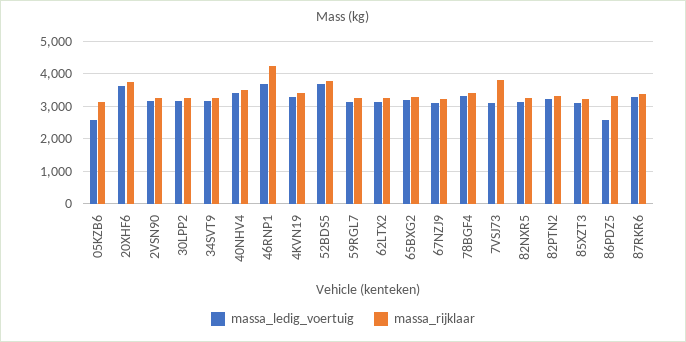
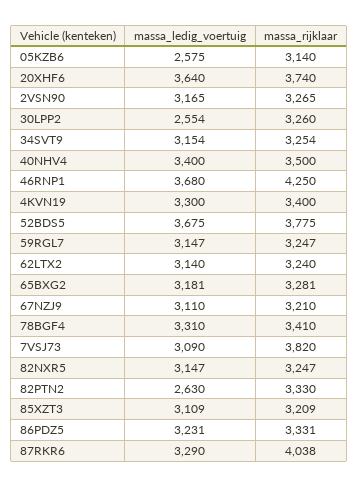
  {
    "massa_ledig_voertuig": {
      "05KZB6": 2575,
      "20XHF6": 3640,
      "2VSN90": 3165,
-     "30LPP2": 3200,
+     "30LPP2": 2554,
      "34SVT9": 3154,
      "40NHV4": 3400,
      "46RNP1": 3680,
      "4KVN19": 3300,
      "52BDS5": 3675,
      "59RGL7": 3147,
      "62LTX2": 3140,
      "65BXG2": 3181,
      "67NZJ9": 3110,
      "78BGF4": 3310,
      "7VSJ73": 3090,
      "82NXR5": 3147,
-     "82PTN2": 3200,
+     "82PTN2": 2630,
      "85XZT3": 3109,
-     "86PDZ5": 2600,
+     "86PDZ5": 3231,
      "87RKR6": 3290
    },
    "massa_rijklaar": {
      "05KZB6": 3140,
      "20XHF6": 3740,
      "2VSN90": 3265,
      "30LPP2": 3260,
      "34SVT9": 3254,
      "40NHV4": 3500,
      "46RNP1": 4250,
      "4KVN19": 3400,
      "52BDS5": 3775,
      "59RGL7": 3247,
      "62LTX2": 3240,
      "65BXG2": 3281,
      "67NZJ9": 3210,
      "78BGF4": 3410,
      "7VSJ73": 3820,
      "82NXR5": 3247,
      "82PTN2": 3330,
      "85XZT3": 3209,
      "86PDZ5": 3331,
-     "87RKR6": 3400
+     "87RKR6": 4038
    }
  }

